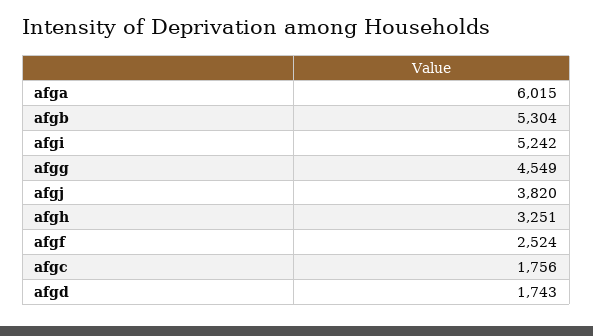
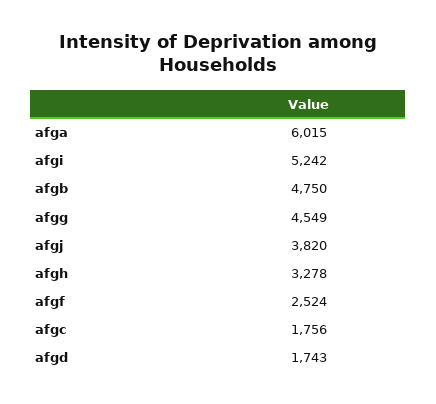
  {
    "afga": 6015,
-   "afgb": 5304,
+   "afgb": 4750,
    "afgi": 5242,
    "afgg": 4549,
    "afgj": 3820,
-   "afgh": 3251,
+   "afgh": 3278,
    "afgf": 2524,
    "afgc": 1756,
    "afgd": 1743
  }

